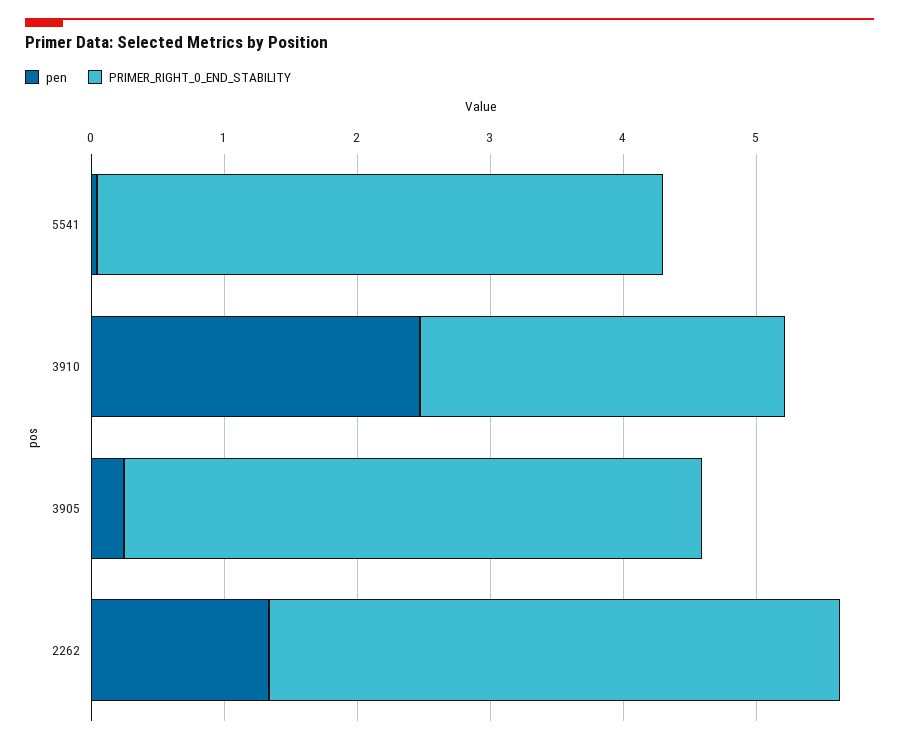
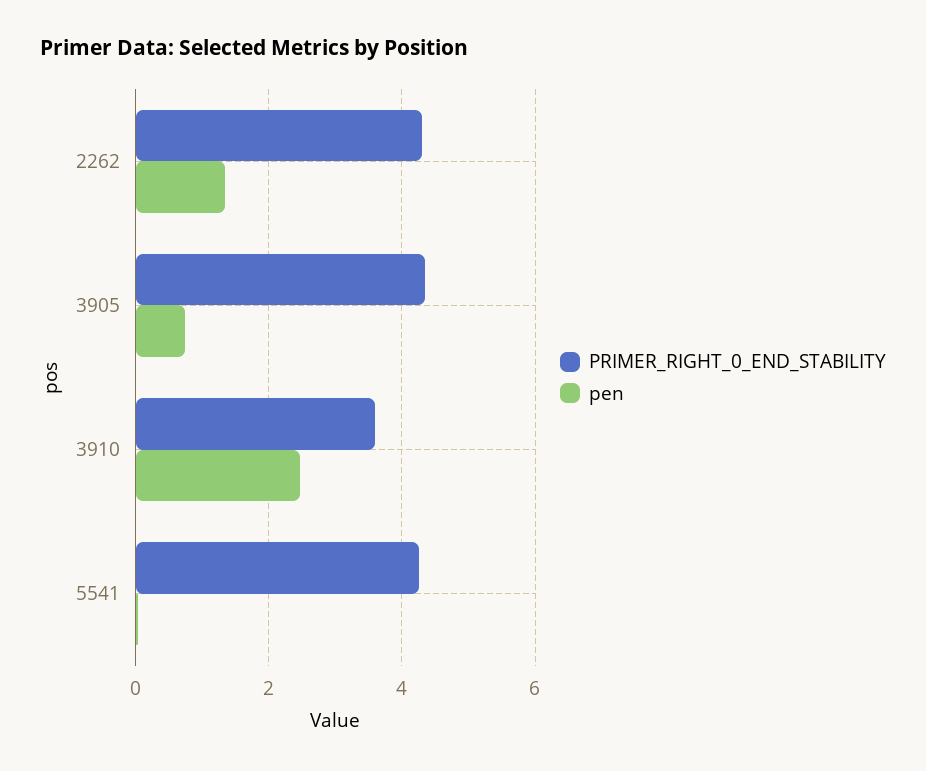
  {
    "pen": {
      "5541": 0,
      "3910": 2.4,
-     "3905": 0.2,
+     "3905": 0.8,
      "2262": 1.4
    },
    "PRIMER_RIGHT_0_END_STABILITY": {
      "5541": 4.2,
-     "3910": 2.8,
+     "3910": 3.6,
      "3905": 4.4,
      "2262": 4.4
    }
  }

